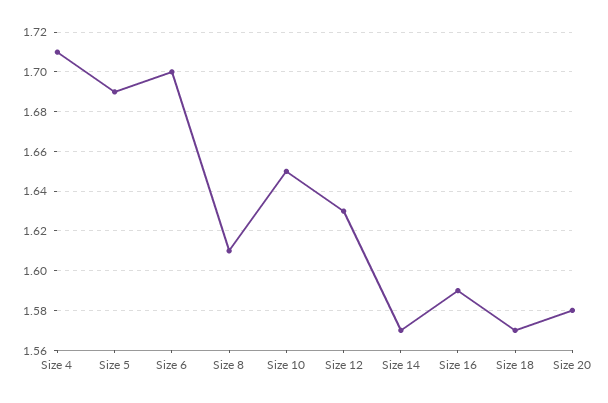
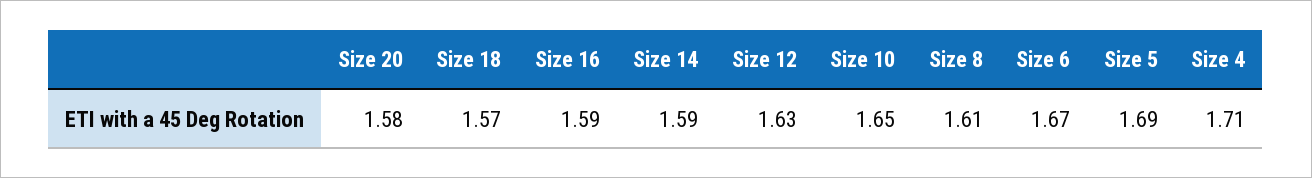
  {
    "Size 4": 1.71,
    "Size 5": 1.69,
-   "Size 6": 1.7,
+   "Size 6": 1.67,
    "Size 8": 1.61,
    "Size 10": 1.65,
    "Size 12": 1.63,
-   "Size 14": 1.57,
+   "Size 14": 1.59,
    "Size 16": 1.59,
    "Size 18": 1.57,
    "Size 20": 1.58
  }

